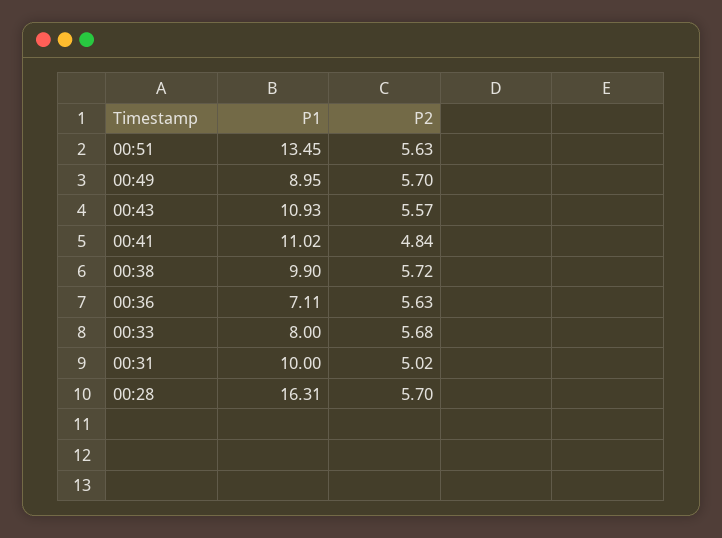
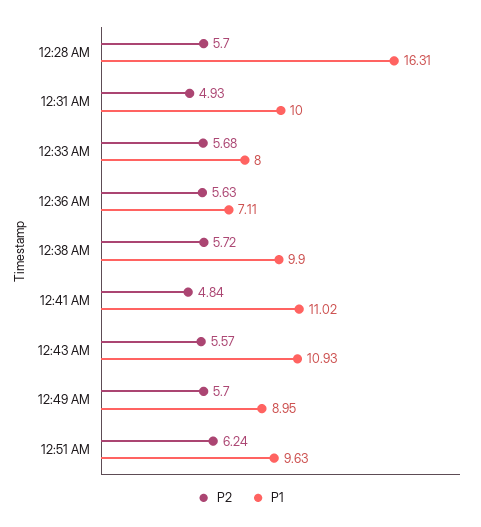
  {
    "P1": {
-     "00:51": 13.45,
+     "00:51": 9.63,
      "00:49": 8.95,
      "00:43": 10.93,
      "00:41": 11.02,
      "00:38": 9.9,
      "00:36": 7.11,
      "00:33": 8,
      "00:31": 10,
      "00:28": 16.31
    },
    "P2": {
-     "00:51": 5.63,
+     "00:51": 6.24,
      "00:49": 5.7,
      "00:43": 5.57,
      "00:41": 4.84,
      "00:38": 5.72,
      "00:36": 5.63,
      "00:33": 5.68,
-     "00:31": 5.02,
+     "00:31": 4.93,
      "00:28": 5.7
    }
  }

